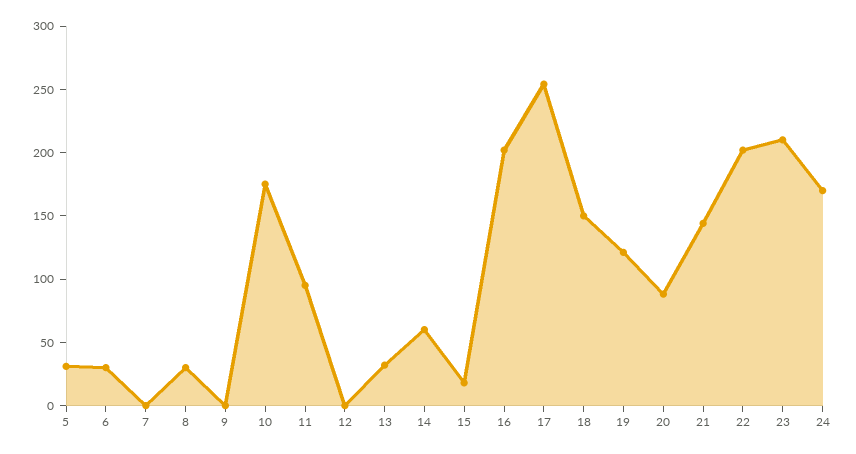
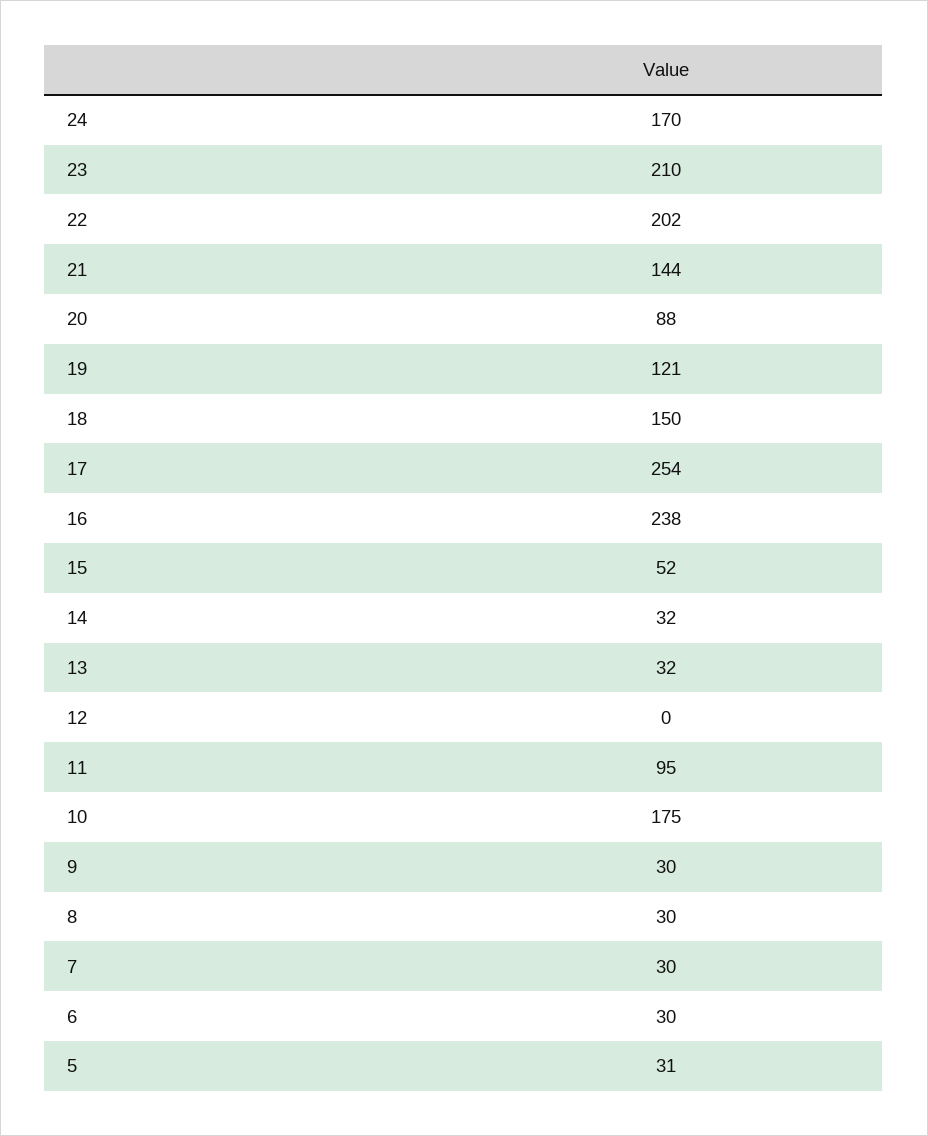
  {
    "5": 31,
    "6": 30,
-   "7": 0,
+   "7": 30,
    "8": 30,
-   "9": 0,
+   "9": 30,
    "10": 175,
    "11": 95,
    "12": 0,
    "13": 32,
-   "14": 60,
+   "14": 32,
-   "15": 20,
+   "15": 52,
-   "16": 200,
+   "16": 238,
    "17": 254,
    "18": 150,
    "19": 121,
    "20": 88,
    "21": 144,
    "22": 202,
    "23": 210,
    "24": 170
  }

